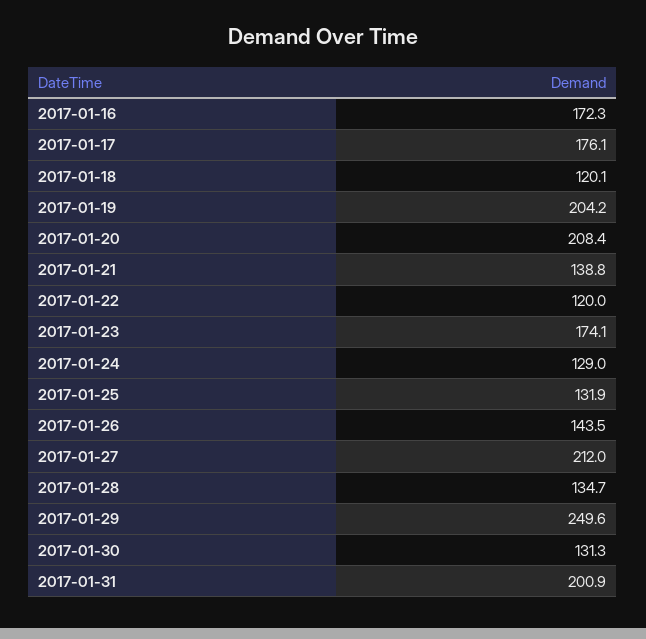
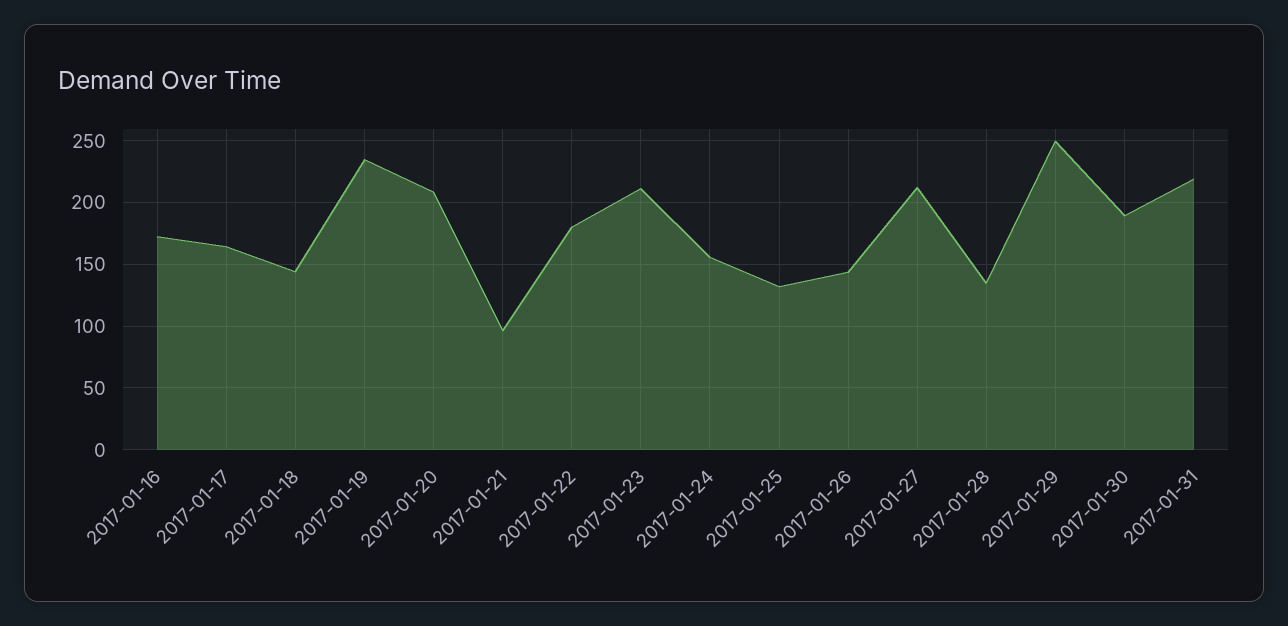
  {
    "2017-01-16": 172.3,
-   "2017-01-17": 176.1,
+   "2017-01-17": 165,
-   "2017-01-18": 120.1,
+   "2017-01-18": 145,
-   "2017-01-19": 204.2,
+   "2017-01-19": 235,
    "2017-01-20": 208.4,
-   "2017-01-21": 138.8,
+   "2017-01-21": 95,
-   "2017-01-22": 120,
+   "2017-01-22": 180,
-   "2017-01-23": 174.1,
+   "2017-01-23": 210,
-   "2017-01-24": 129,
+   "2017-01-24": 155,
    "2017-01-25": 131.9,
    "2017-01-26": 143.5,
    "2017-01-27": 212,
    "2017-01-28": 134.7,
    "2017-01-29": 249.6,
-   "2017-01-30": 131.3,
+   "2017-01-30": 190,
-   "2017-01-31": 200.9
+   "2017-01-31": 220
  }

